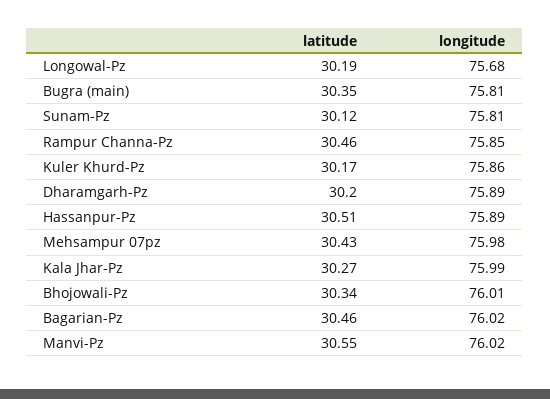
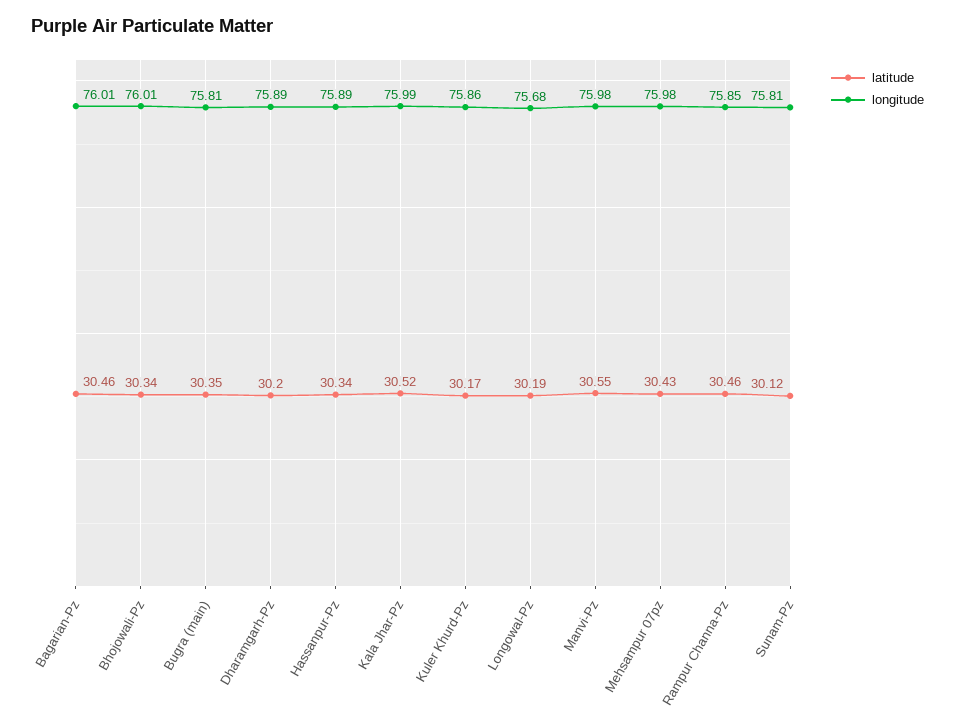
  {
    "latitude": {
      "Longowal-Pz": 30.19,
      "Bugra (main)": 30.35,
      "Sunam-Pz": 30.12,
      "Rampur Channa-Pz": 30.46,
      "Kuler Khurd-Pz": 30.17,
      "Dharamgarh-Pz": 30.2,
-     "Hassanpur-Pz": 30.51,
+     "Hassanpur-Pz": 30.34,
      "Mehsampur 07pz": 30.43,
-     "Kala Jhar-Pz": 30.27,
+     "Kala Jhar-Pz": 30.52,
      "Bhojowali-Pz": 30.34,
      "Bagarian-Pz": 30.46,
      "Manvi-Pz": 30.55
    },
    "longitude": {
      "Longowal-Pz": 75.68,
      "Bugra (main)": 75.81,
      "Sunam-Pz": 75.81,
      "Rampur Channa-Pz": 75.85,
      "Kuler Khurd-Pz": 75.86,
      "Dharamgarh-Pz": 75.89,
      "Hassanpur-Pz": 75.89,
      "Mehsampur 07pz": 75.98,
      "Kala Jhar-Pz": 75.99,
      "Bhojowali-Pz": 76.01,
-     "Bagarian-Pz": 76.02,
+     "Bagarian-Pz": 76.01,
-     "Manvi-Pz": 76.02
+     "Manvi-Pz": 75.98
    }
  }

